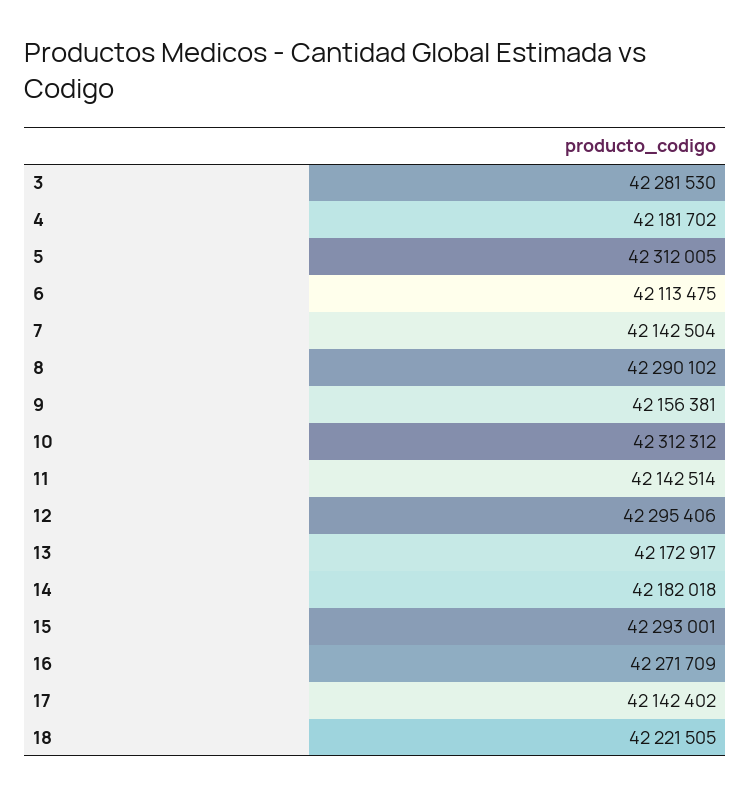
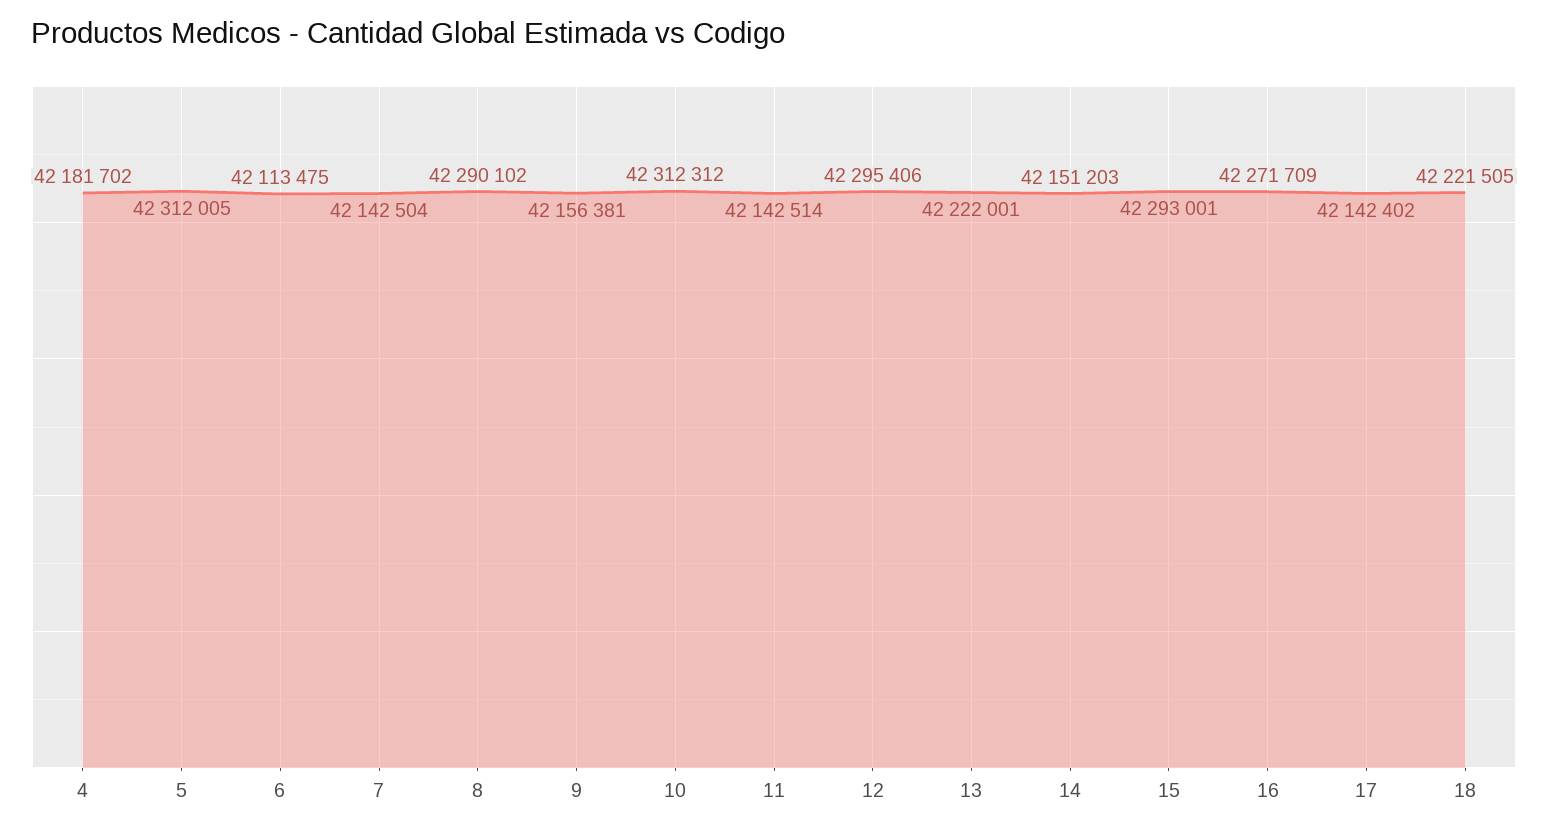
  {
-   "3": 42281530,
    "4": 42181702,
    "5": 42312005,
    "6": 42113475,
    "7": 42142504,
    "8": 42290102,
    "9": 42156381,
    "10": 42312312,
    "11": 42142514,
    "12": 42295406,
-   "13": 42172917,
+   "13": 42222001,
-   "14": 42182018,
+   "14": 42151203,
    "15": 42293001,
    "16": 42271709,
    "17": 42142402,
    "18": 42221505
  }

